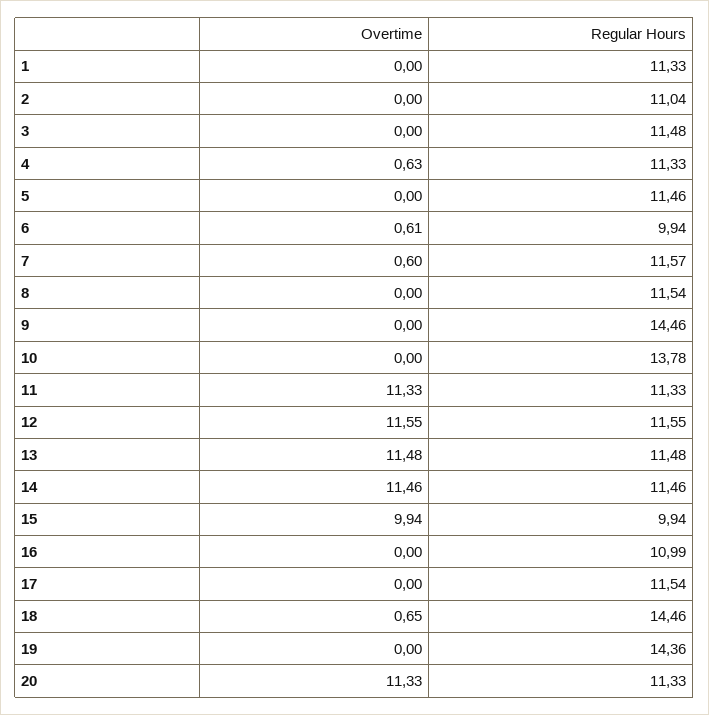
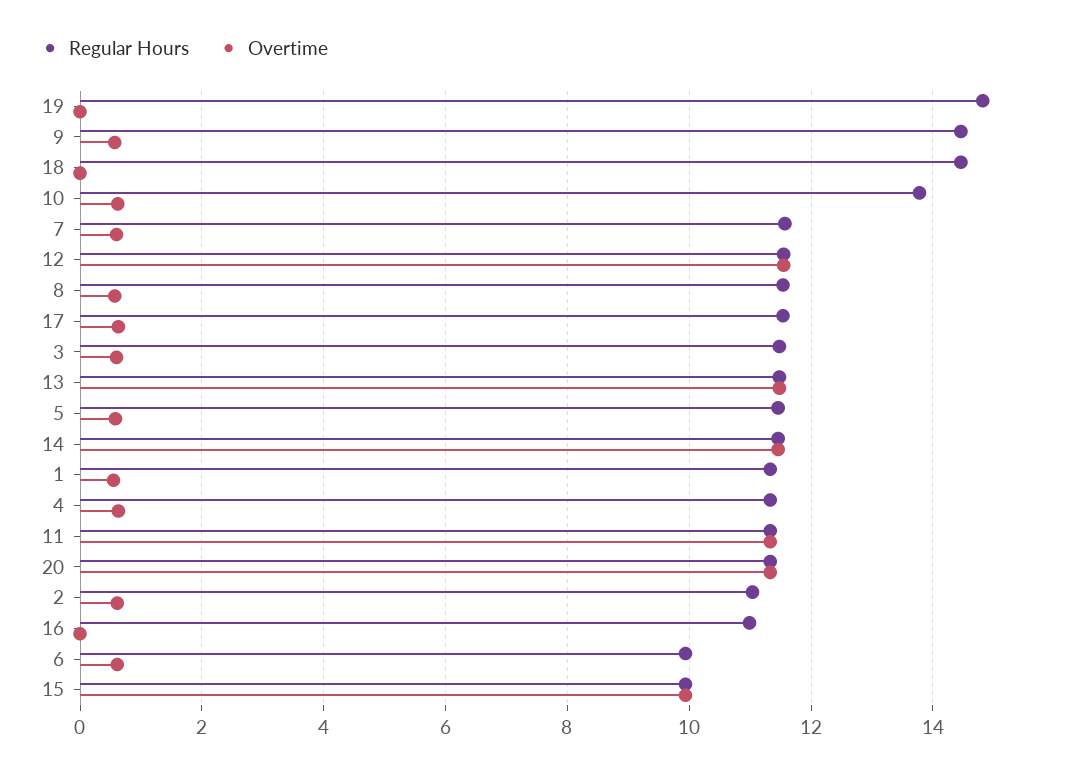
  {
    "Overtime": {
-     "1": 0,
+     "1": 0.6,
-     "2": 0,
+     "2": 0.6,
-     "3": 0,
+     "3": 0.6,
      "4": 0.63,
-     "5": 0,
+     "5": 0.6,
      "6": 0.61,
      "7": 0.6,
-     "8": 0,
+     "8": 0.6,
-     "9": 0,
+     "9": 0.6,
-     "10": 0,
+     "10": 0.6,
      "11": 11.33,
      "12": 11.55,
      "13": 11.48,
      "14": 11.46,
      "15": 9.94,
      "16": 0,
-     "17": 0,
+     "17": 0.6,
-     "18": 0.65,
+     "18": 0,
      "19": 0,
      "20": 11.33
    },
    "Regular Hours": {
      "1": 11.33,
      "2": 11.04,
      "3": 11.48,
      "4": 11.33,
      "5": 11.46,
      "6": 9.94,
      "7": 11.57,
      "8": 11.54,
      "9": 14.46,
      "10": 13.78,
      "11": 11.33,
      "12": 11.55,
      "13": 11.48,
      "14": 11.46,
      "15": 9.94,
      "16": 10.99,
      "17": 11.54,
      "18": 14.46,
-     "19": 14.36,
+     "19": 14.8,
      "20": 11.33
    }
  }

